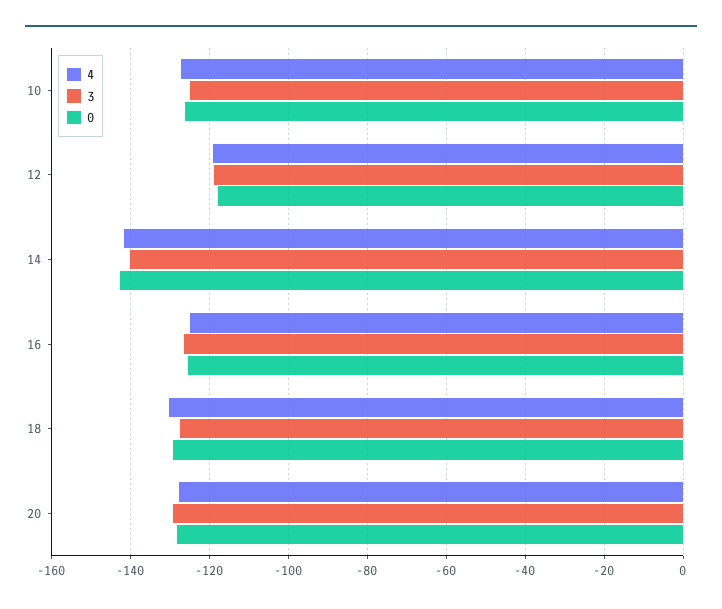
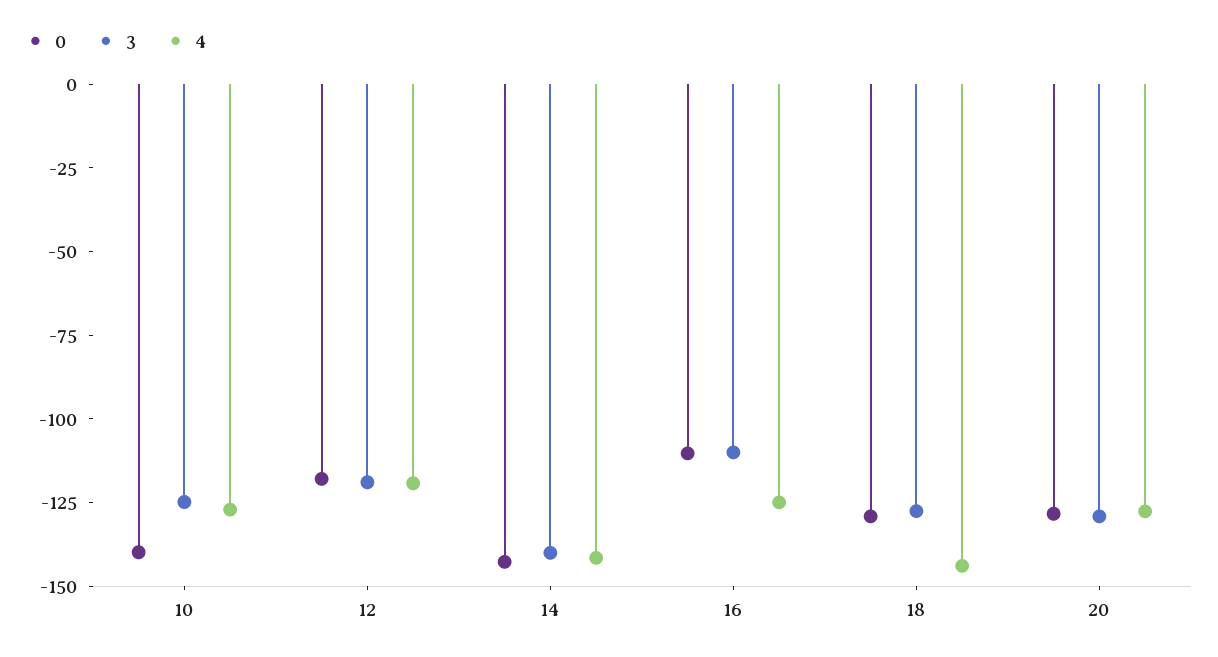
  {
    "4": {
      "10": -128,
      "12": -120,
      "14": -142,
      "16": -124,
-     "18": -130,
+     "18": -145,
      "20": -128
    },
    "3": {
      "10": -124,
      "12": -118,
      "14": -140,
-     "16": -126,
+     "16": -110,
      "18": -128,
      "20": -130
    },
    "0": {
-     "10": -126,
+     "10": -140,
      "12": -118,
      "14": -142,
-     "16": -126,
+     "16": -110,
      "18": -130,
      "20": -128
    }
  }

